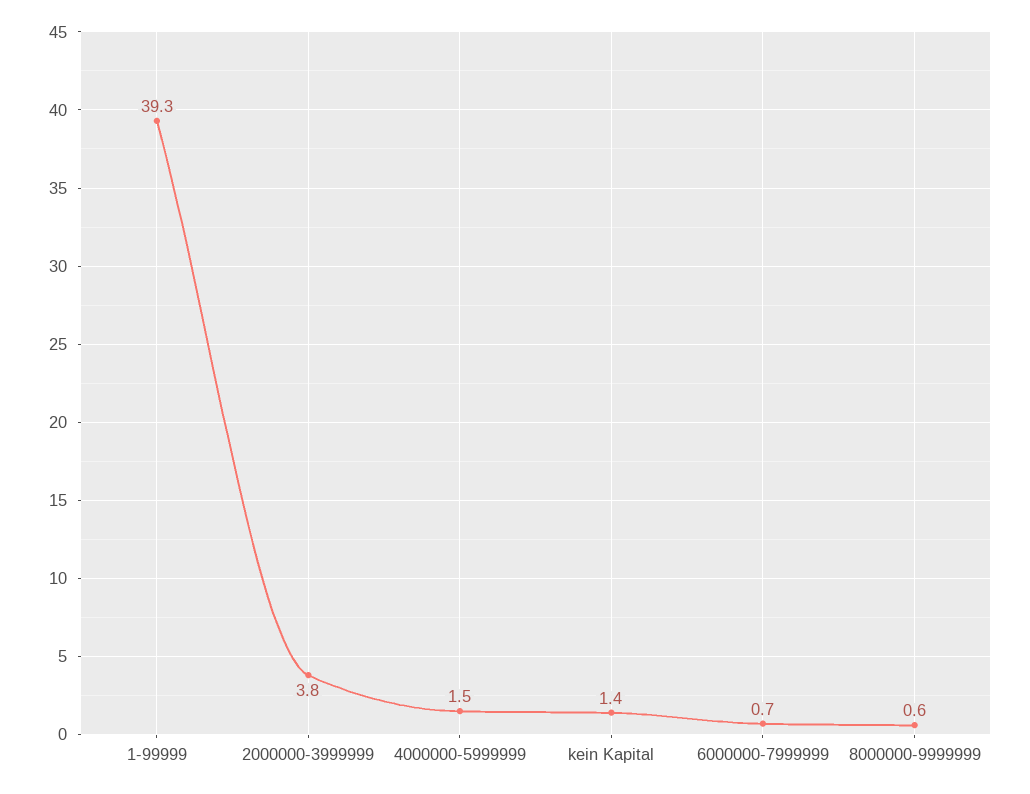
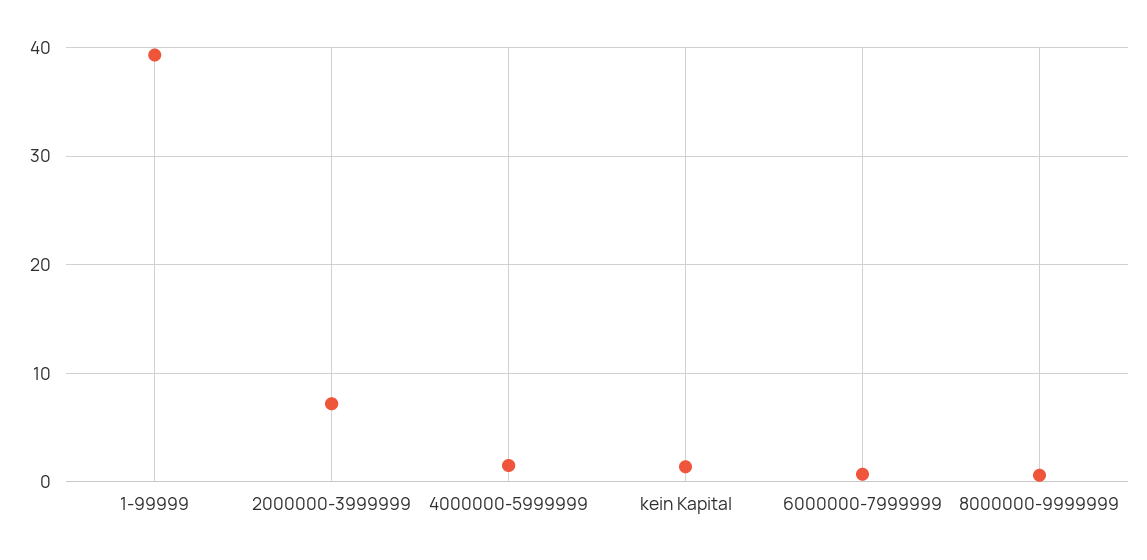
  {
    "1-99999": 39.3,
-   "2000000-3999999": 3.8,
+   "2000000-3999999": 7,
    "4000000-5999999": 1.5,
    "kein Kapital": 1.4,
    "6000000-7999999": 0.7,
    "8000000-9999999": 0.6
  }

